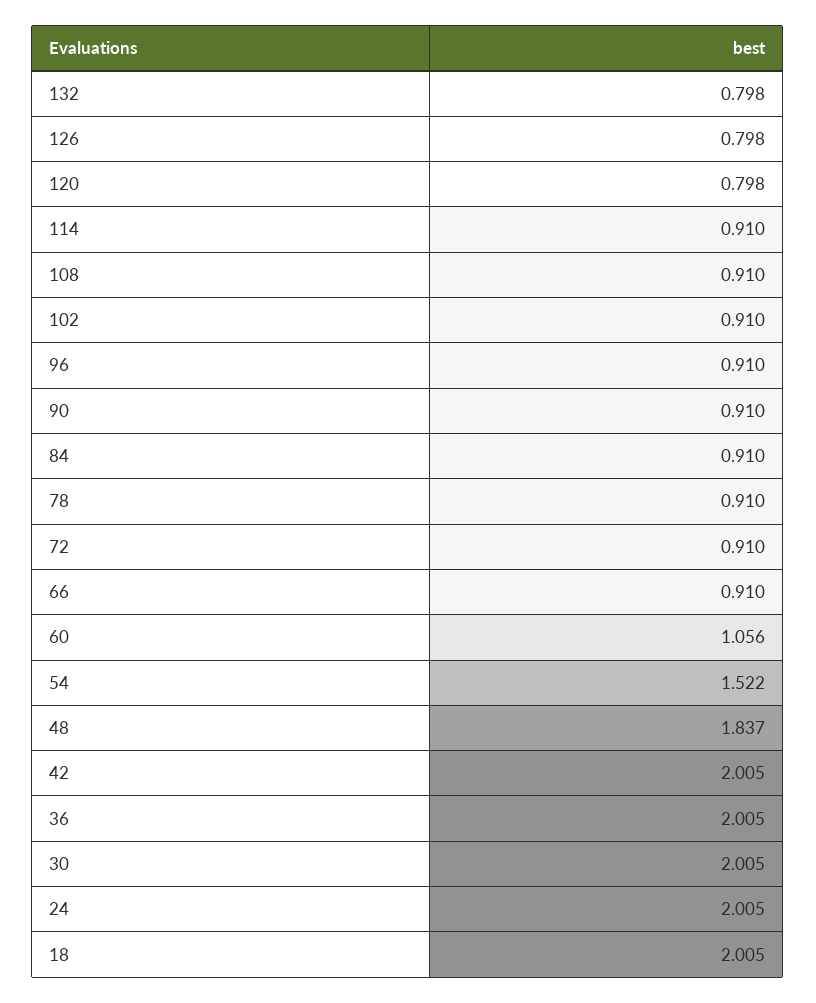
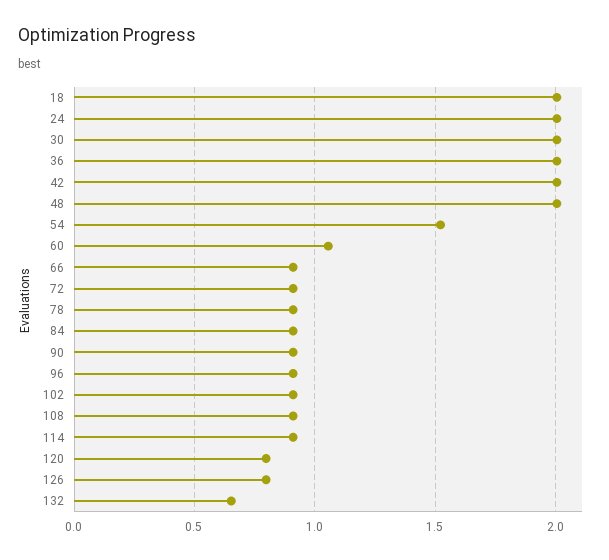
  {
-   "132": 0.798,
+   "132": 0.65,
    "126": 0.798,
    "120": 0.798,
    "114": 0.91,
    "108": 0.91,
    "102": 0.91,
    "96": 0.91,
    "90": 0.91,
    "84": 0.91,
    "78": 0.91,
    "72": 0.91,
    "66": 0.91,
    "60": 1.056,
    "54": 1.522,
-   "48": 1.837,
+   "48": 2,
    "42": 2.005,
    "36": 2.005,
    "30": 2.005,
    "24": 2.005,
    "18": 2.005
  }

